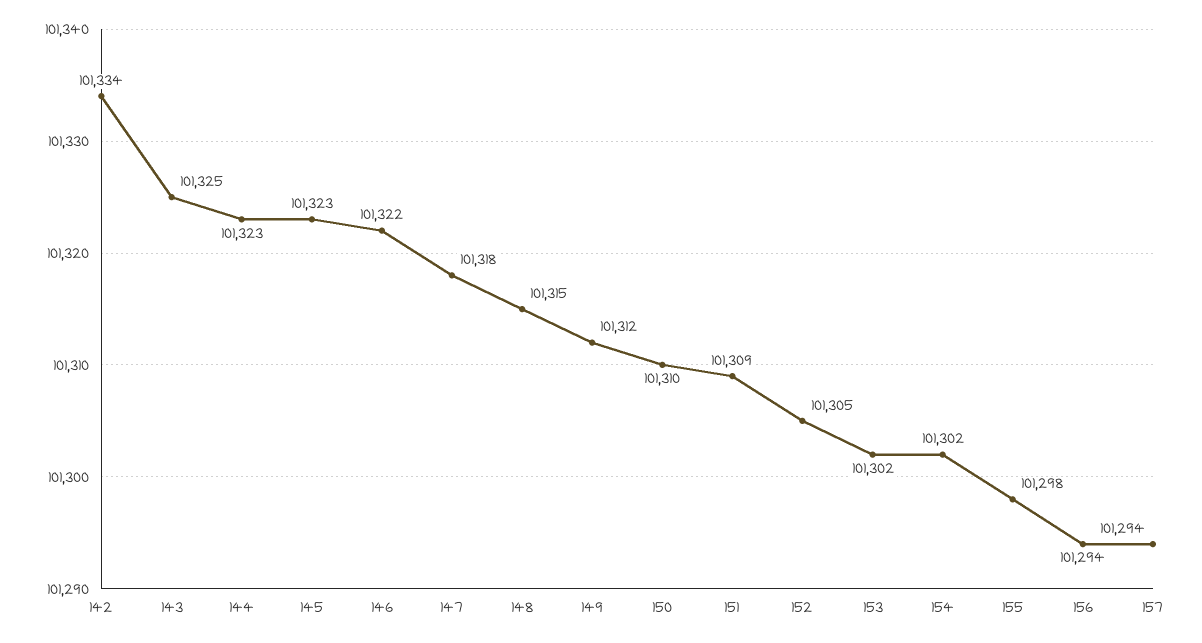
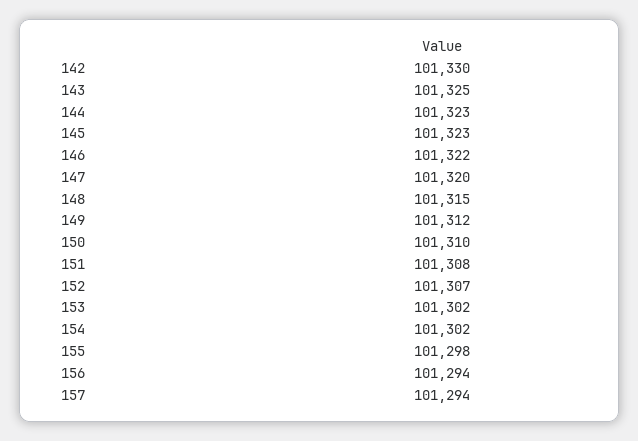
  {
-   "142": 101334,
+   "142": 101330,
    "143": 101325,
    "144": 101323,
    "145": 101323,
    "146": 101322,
-   "147": 101318,
+   "147": 101320,
    "148": 101315,
    "149": 101312,
    "150": 101310,
-   "151": 101309,
+   "151": 101308,
-   "152": 101305,
+   "152": 101307,
    "153": 101302,
    "154": 101302,
    "155": 101298,
    "156": 101294,
    "157": 101294
  }

